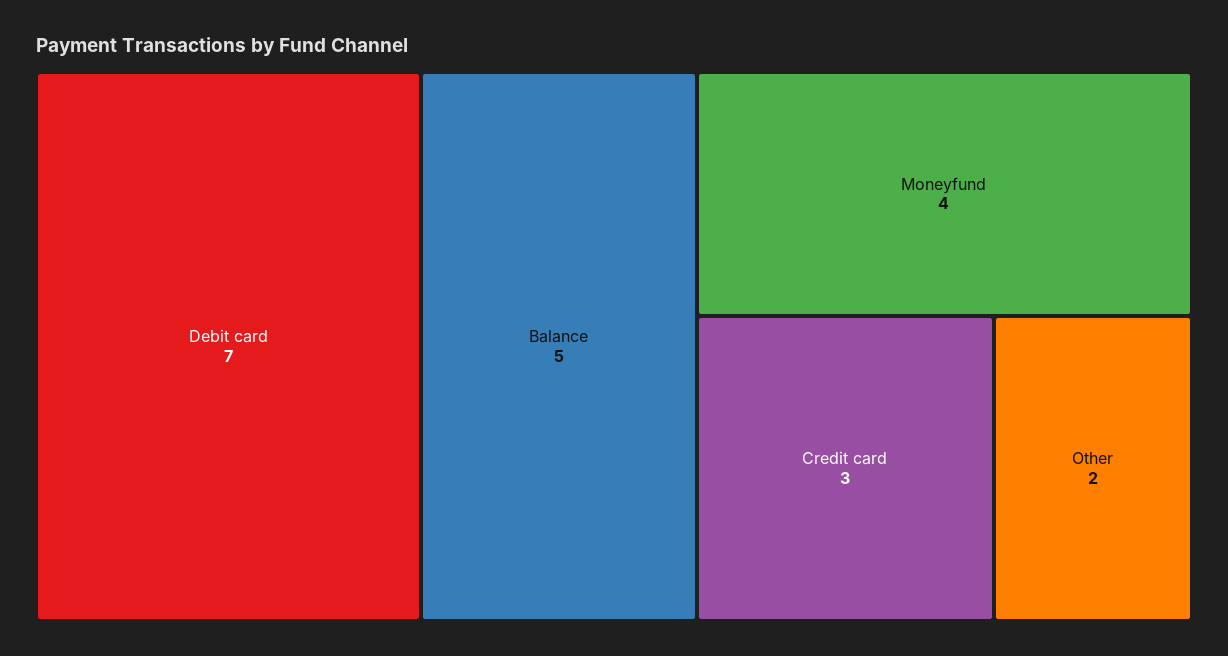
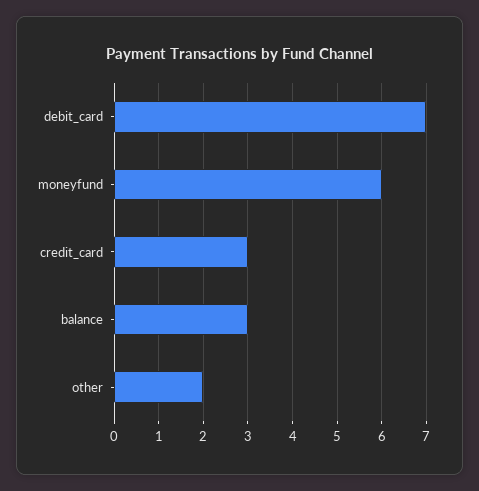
  {
    "Debit card": 7,
-   "Balance": 5,
+   "Balance": 3,
-   "Moneyfund": 4,
+   "Moneyfund": 6,
    "Credit card": 3,
    "Other": 2
  }

